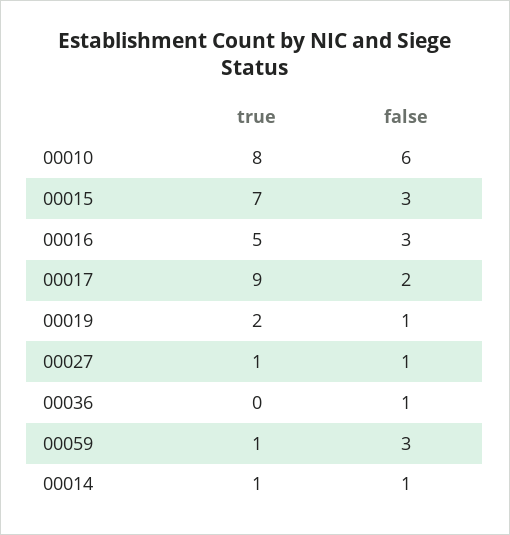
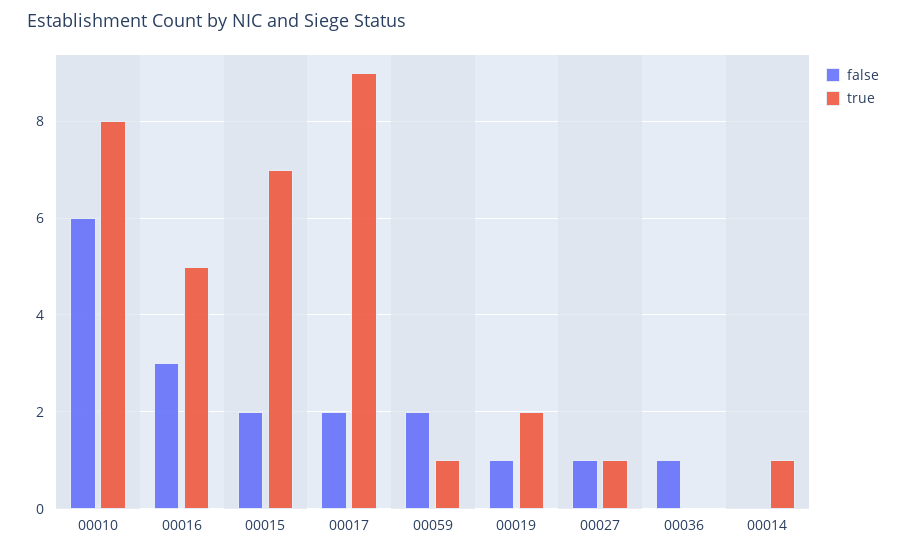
  {
    "true": {
      "00010": 8,
      "00015": 7,
      "00016": 5,
      "00017": 9,
      "00019": 2,
      "00027": 1,
      "00036": 0,
      "00059": 1,
      "00014": 1
    },
    "false": {
      "00010": 6,
-     "00015": 3,
+     "00015": 2,
      "00016": 3,
      "00017": 2,
      "00019": 1,
      "00027": 1,
      "00036": 1,
-     "00059": 3,
+     "00059": 2,
-     "00014": 1
+     "00014": 0
    }
  }

